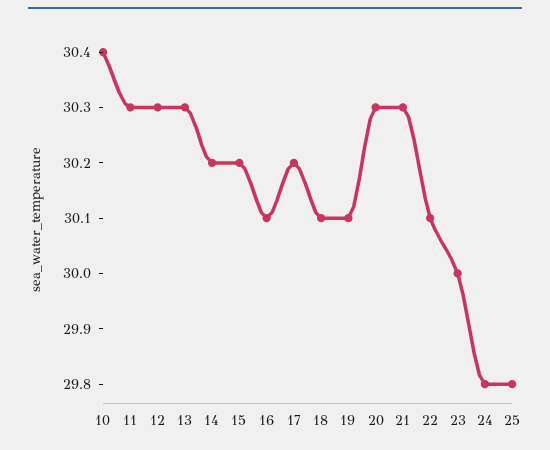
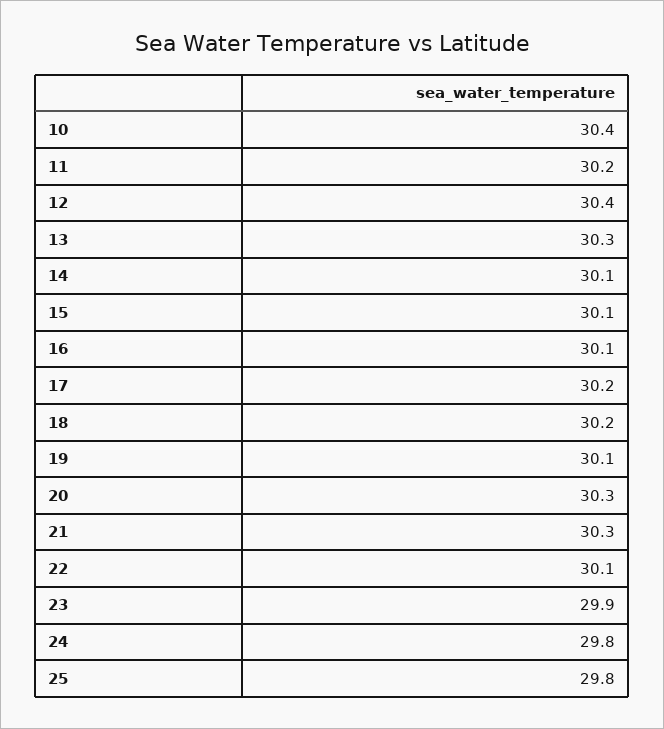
  {
    "10": 30.4,
-   "11": 30.3,
+   "11": 30.2,
-   "12": 30.3,
+   "12": 30.4,
    "13": 30.3,
-   "14": 30.2,
+   "14": 30.1,
-   "15": 30.2,
+   "15": 30.1,
    "16": 30.1,
    "17": 30.2,
-   "18": 30.1,
+   "18": 30.2,
    "19": 30.1,
    "20": 30.3,
    "21": 30.3,
    "22": 30.1,
-   "23": 30,
+   "23": 29.9,
    "24": 29.8,
    "25": 29.8
  }

